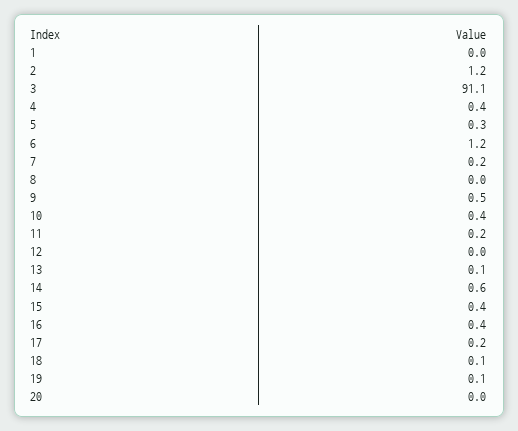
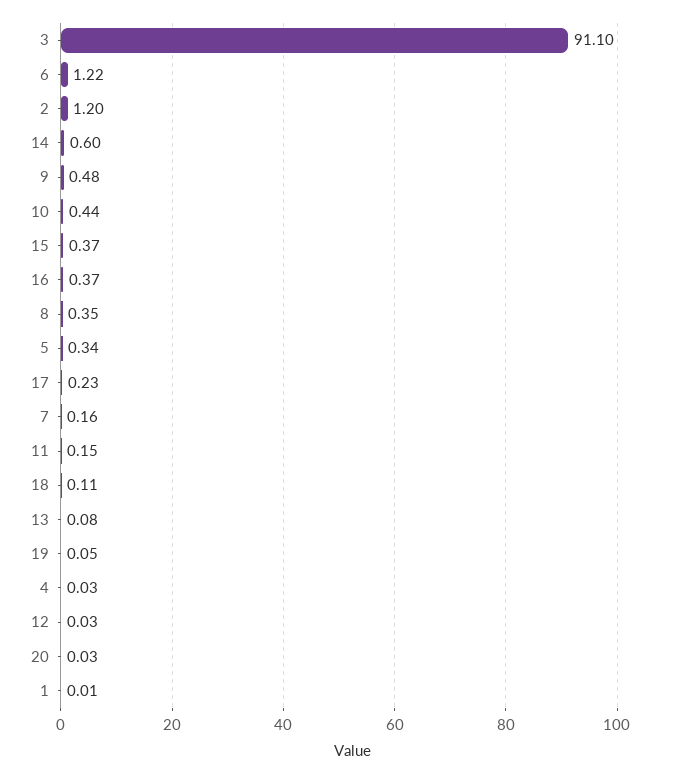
  {
    "1": 0.01,
    "2": 1.2,
    "3": 91.1,
-   "4": 0.4,
+   "4": 0.03,
    "5": 0.34,
    "6": 1.22,
    "7": 0.16,
-   "8": 0,
+   "8": 0.35,
    "9": 0.48,
    "10": 0.44,
    "11": 0.15,
    "12": 0.03,
    "13": 0.08,
    "14": 0.6,
    "15": 0.37,
    "16": 0.37,
    "17": 0.23,
    "18": 0.11,
    "19": 0.05,
    "20": 0.03
  }

